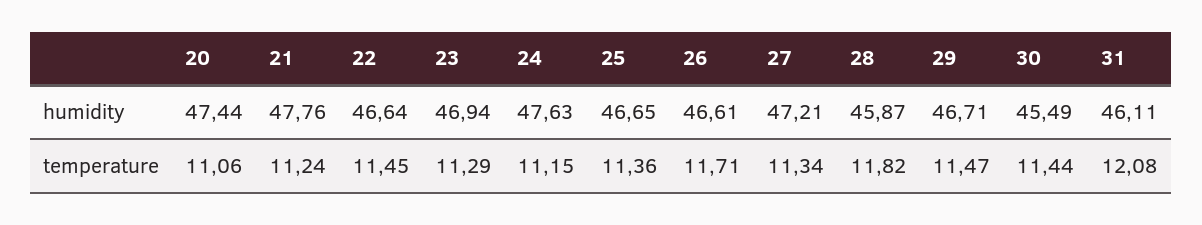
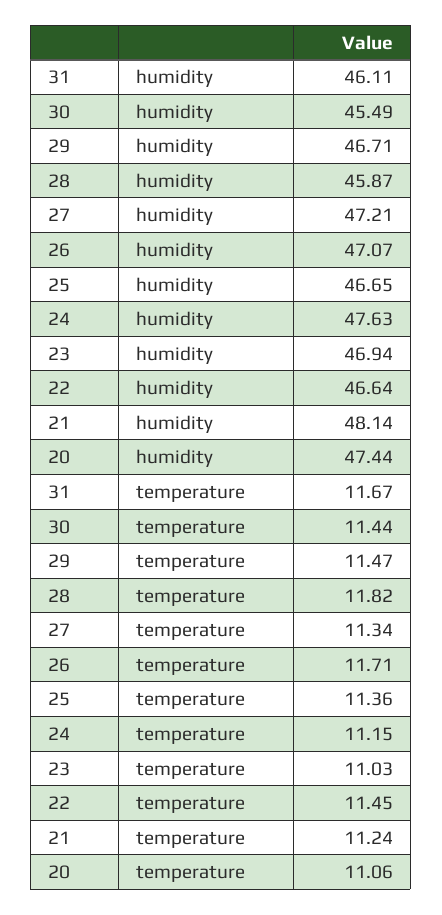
  {
    "20": {
      "humidity": 47.44,
      "temperature": 11.06
    },
    "21": {
-     "humidity": 47.76,
+     "humidity": 48.14,
      "temperature": 11.24
    },
    "22": {
      "humidity": 46.64,
      "temperature": 11.45
    },
    "23": {
      "humidity": 46.94,
-     "temperature": 11.29
+     "temperature": 11.03
    },
    "24": {
      "humidity": 47.63,
      "temperature": 11.15
    },
    "25": {
      "humidity": 46.65,
      "temperature": 11.36
    },
    "26": {
-     "humidity": 46.61,
+     "humidity": 47.07,
      "temperature": 11.71
    },
    "27": {
      "humidity": 47.21,
      "temperature": 11.34
    },
    "28": {
      "humidity": 45.87,
      "temperature": 11.82
    },
    "29": {
      "humidity": 46.71,
      "temperature": 11.47
    },
    "30": {
      "humidity": 45.49,
      "temperature": 11.44
    },
    "31": {
      "humidity": 46.11,
-     "temperature": 12.08
+     "temperature": 11.67
    }
  }

